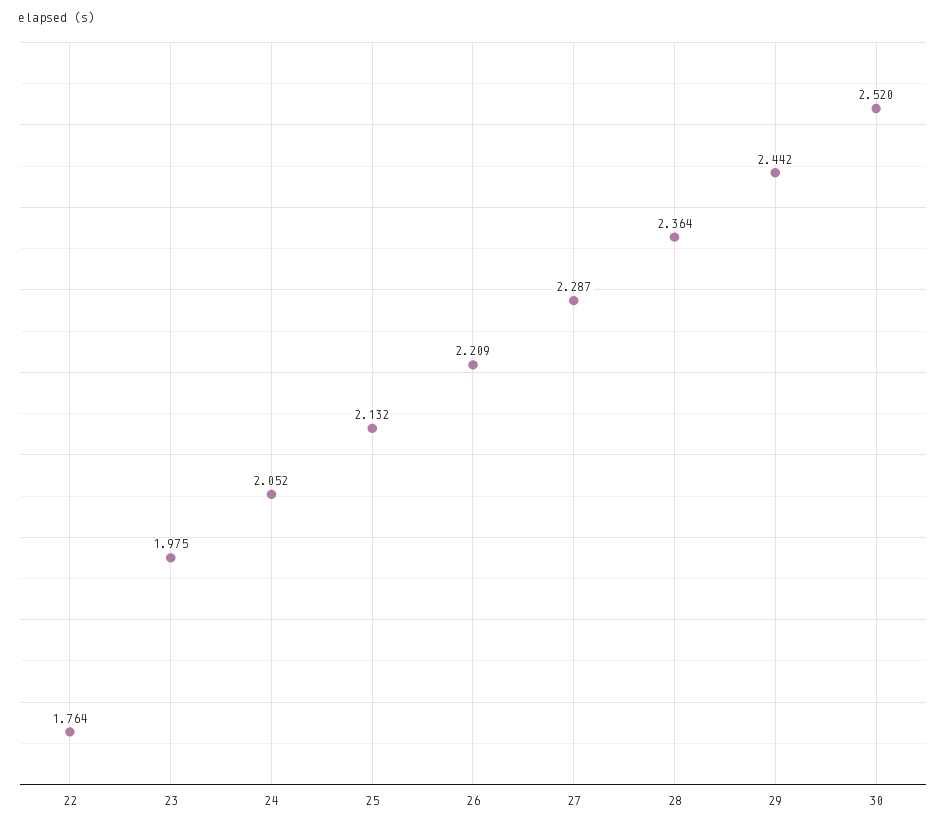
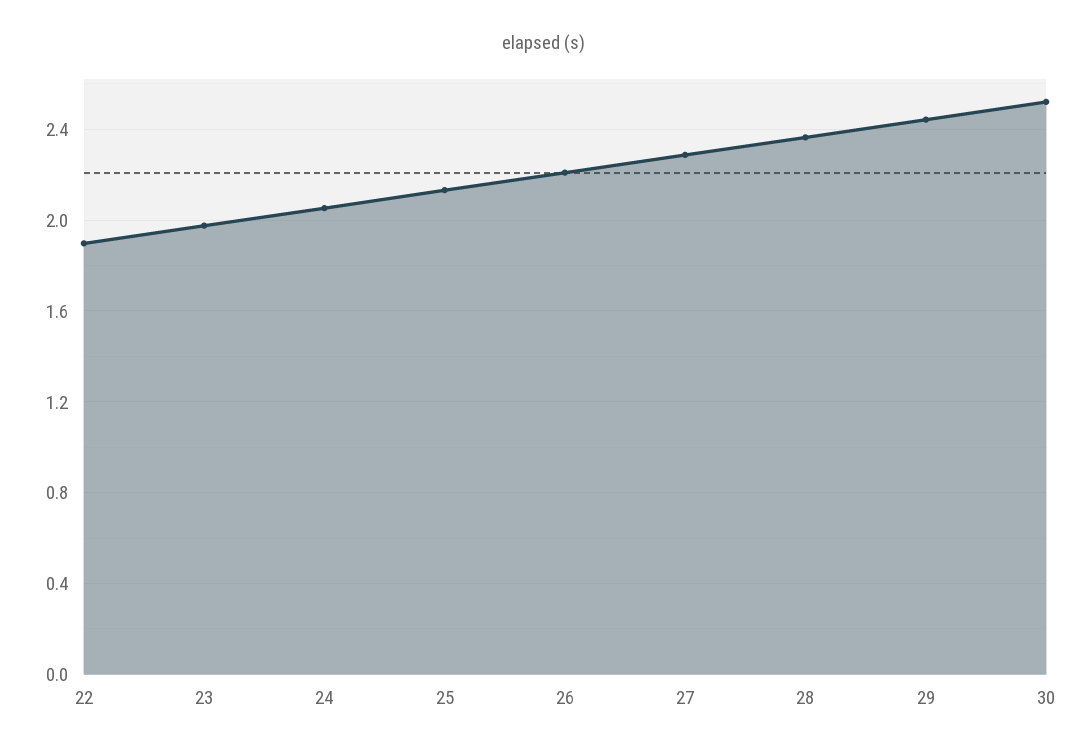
  {
-   "22": 1.764,
+   "22": 1.9,
    "23": 1.975,
    "24": 2.052,
    "25": 2.132,
    "26": 2.209,
    "27": 2.287,
    "28": 2.364,
    "29": 2.442,
    "30": 2.52
  }

